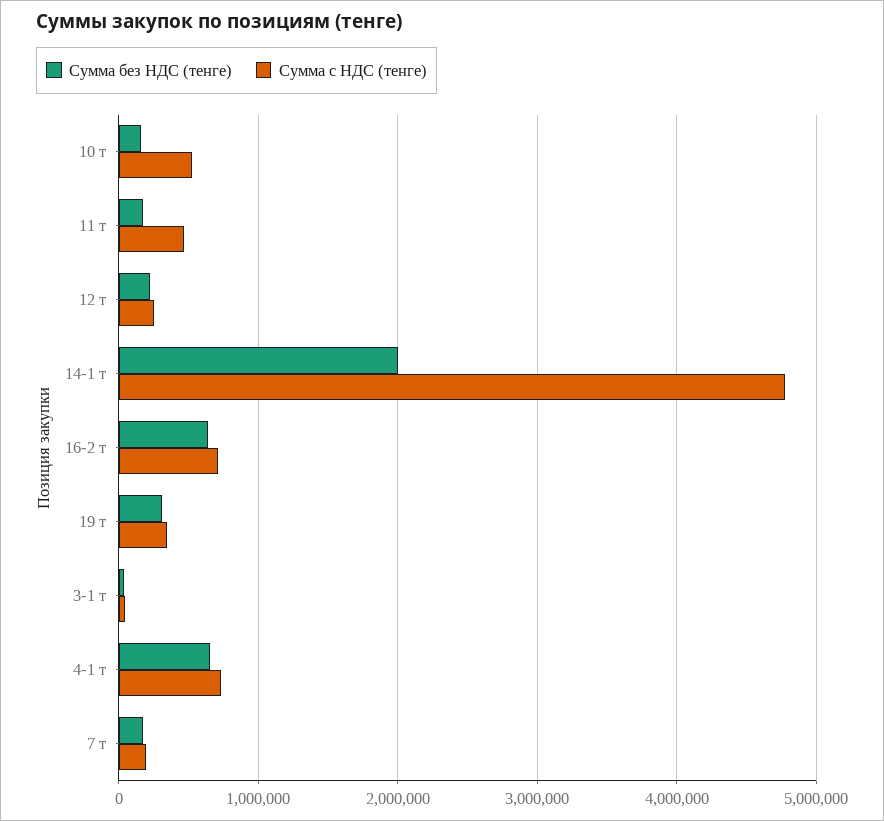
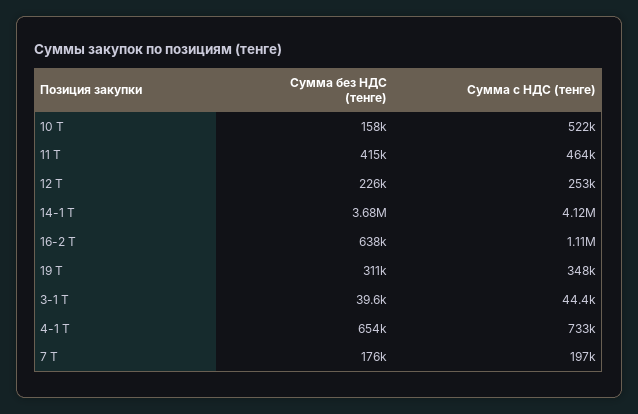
  {
    "Сумма без НДС (тенге)": {
      "10 т": 158000,
-     "11 т": 200000,
+     "11 т": 415000,
      "12 т": 226000,
-     "14-1 т": 2000000,
+     "14-1 т": 3680000,
      "16-2 т": 638000,
      "19 т": 311000,
      "3-1 т": 39600,
      "4-1 т": 654000,
      "7 т": 176000
    },
    "Сумма с НДС (тенге)": {
      "10 т": 522000,
      "11 т": 464000,
      "12 т": 253000,
-     "14-1 т": 4800000,
+     "14-1 т": 4120000,
-     "16-2 т": 700000,
+     "16-2 т": 1110000,
      "19 т": 348000,
      "3-1 т": 44400,
      "4-1 т": 733000,
      "7 т": 197000
    }
  }

